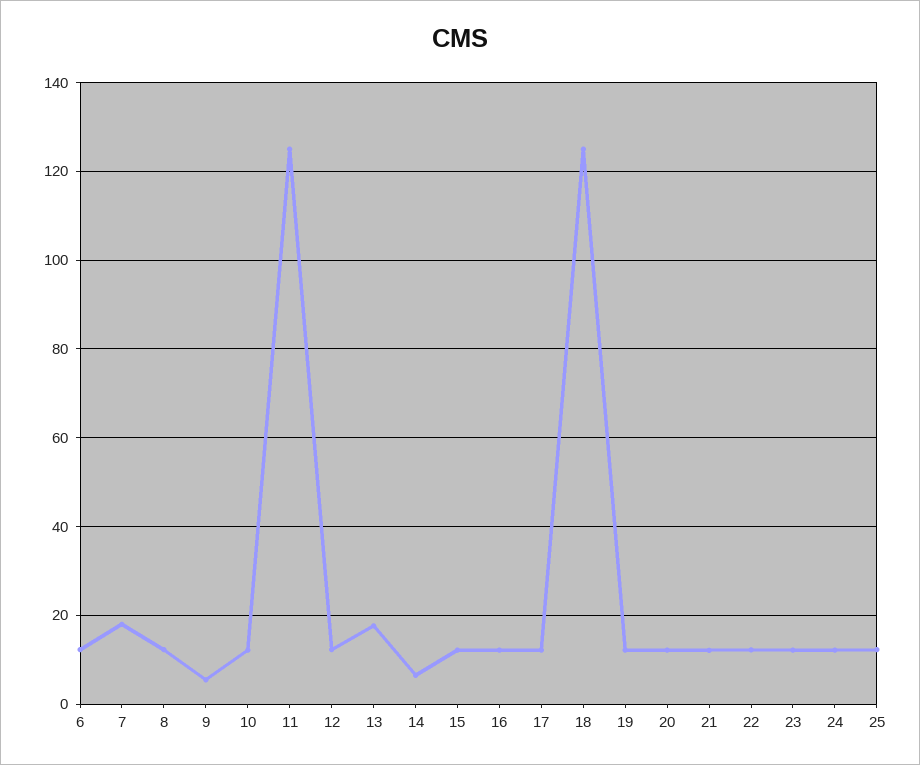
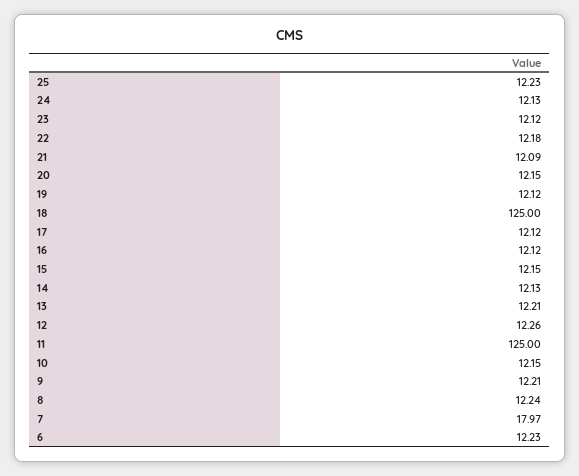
  {
    "6": 12.23,
    "7": 17.97,
    "8": 12.24,
-   "9": 6,
+   "9": 12.21,
    "10": 12.15,
    "11": 125,
    "12": 12.26,
-   "13": 18,
+   "13": 12.21,
-   "14": 6,
+   "14": 12.13,
    "15": 12.15,
    "16": 12.12,
    "17": 12.12,
    "18": 125,
    "19": 12.12,
    "20": 12.15,
    "21": 12.09,
    "22": 12.18,
    "23": 12.12,
    "24": 12.13,
    "25": 12.23
  }

